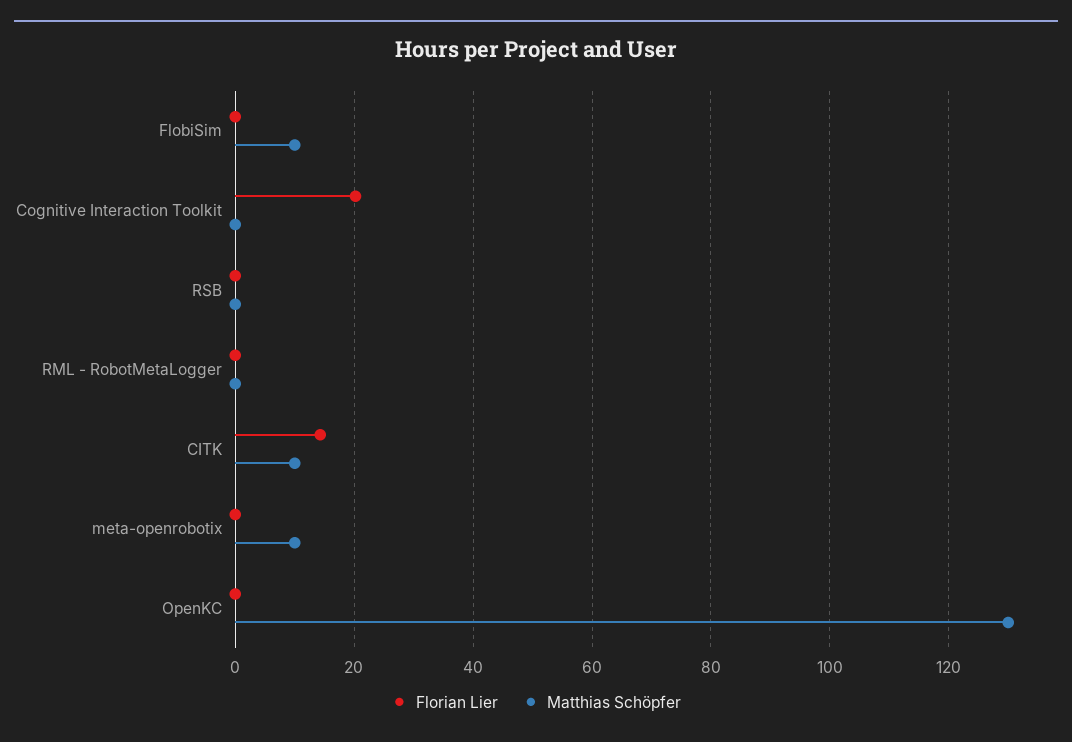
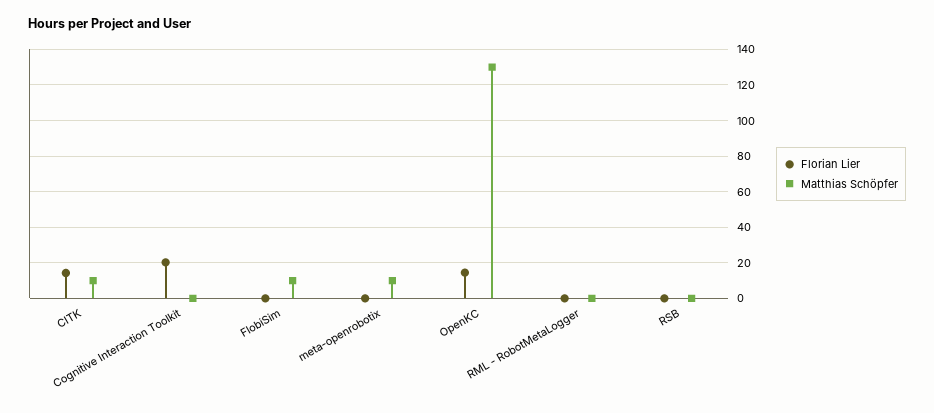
  {
    "Florian Lier": {
      "FlobiSim": 0,
      "Cognitive Interaction Toolkit": 20,
      "RSB": 0,
      "RML - RobotMetaLogger": 0,
      "CITK": 14,
      "meta-openrobotix": 0,
-     "OpenKC": 0
+     "OpenKC": 15
    },
    "Matthias Schöpfer": {
      "FlobiSim": 10,
      "Cognitive Interaction Toolkit": 0,
      "RSB": 0,
      "RML - RobotMetaLogger": 0,
      "CITK": 10,
      "meta-openrobotix": 10,
      "OpenKC": 130
    }
  }

